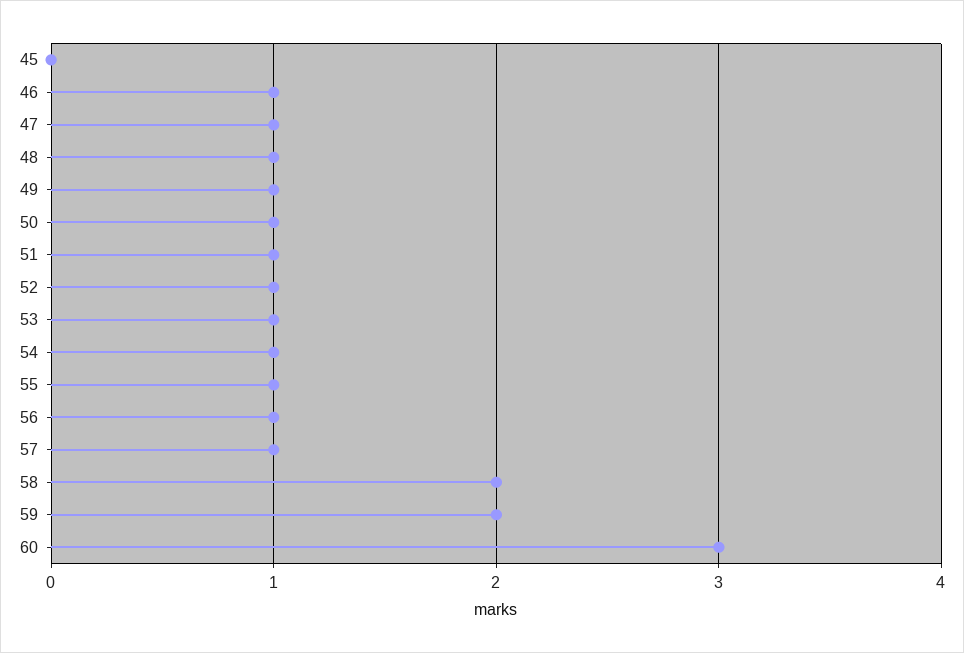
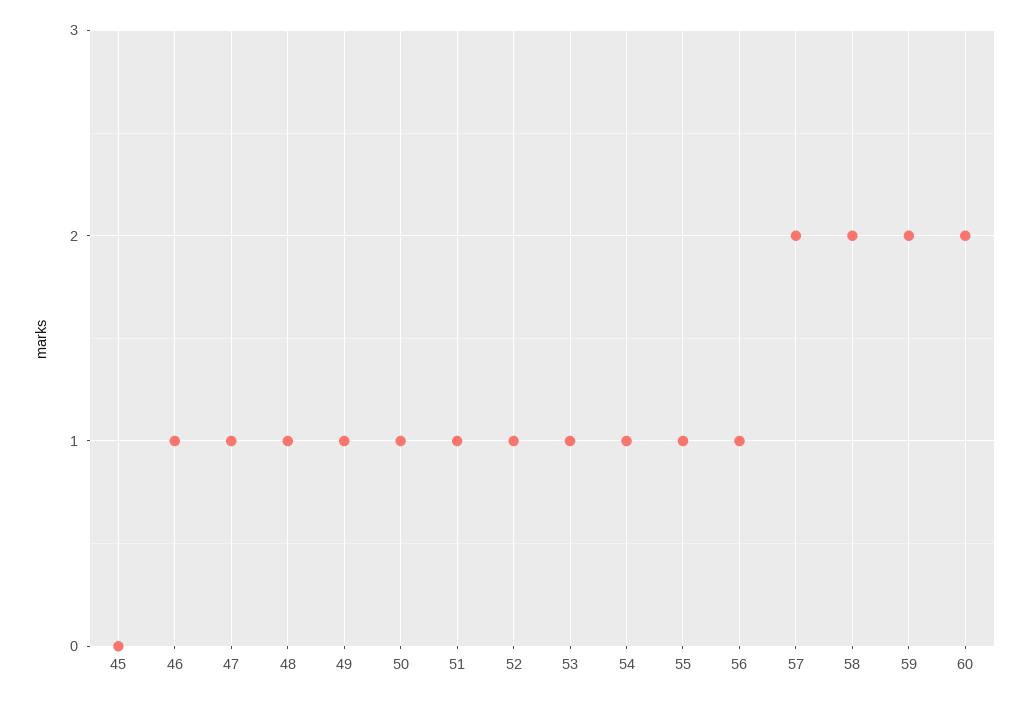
  {
    "45": 0,
    "46": 1,
    "47": 1,
    "48": 1,
    "49": 1,
    "50": 1,
    "51": 1,
    "52": 1,
    "53": 1,
    "54": 1,
    "55": 1,
    "56": 1,
-   "57": 1,
+   "57": 2,
    "58": 2,
    "59": 2,
-   "60": 3
+   "60": 2
  }

